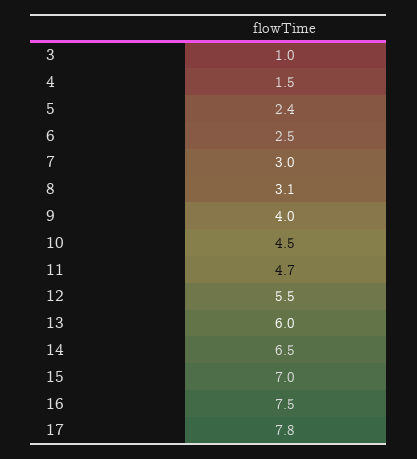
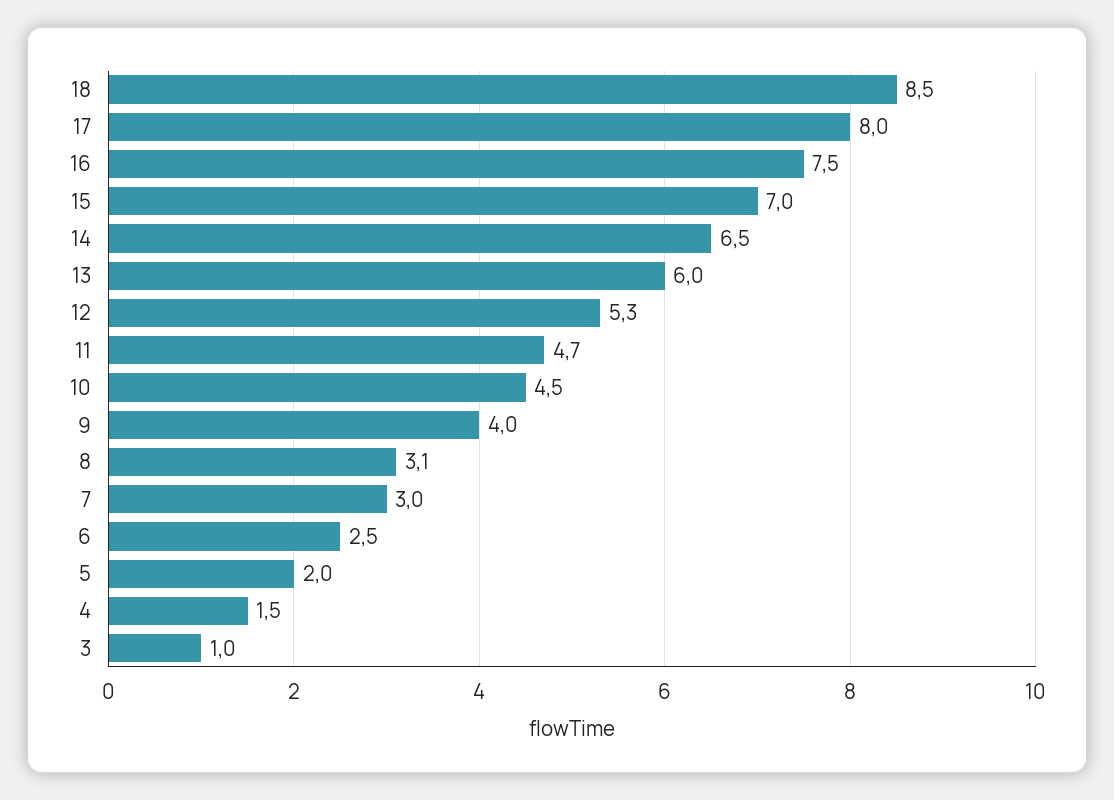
  {
    "3": 1,
    "4": 1.5,
-   "5": 2.4,
+   "5": 2,
    "6": 2.5,
    "7": 3,
    "8": 3.1,
    "9": 4,
    "10": 4.5,
    "11": 4.7,
-   "12": 5.5,
+   "12": 5.3,
    "13": 6,
    "14": 6.5,
    "15": 7,
    "16": 7.5,
-   "17": 7.8
+   "17": 8,
+   "18": 8.5
  }

